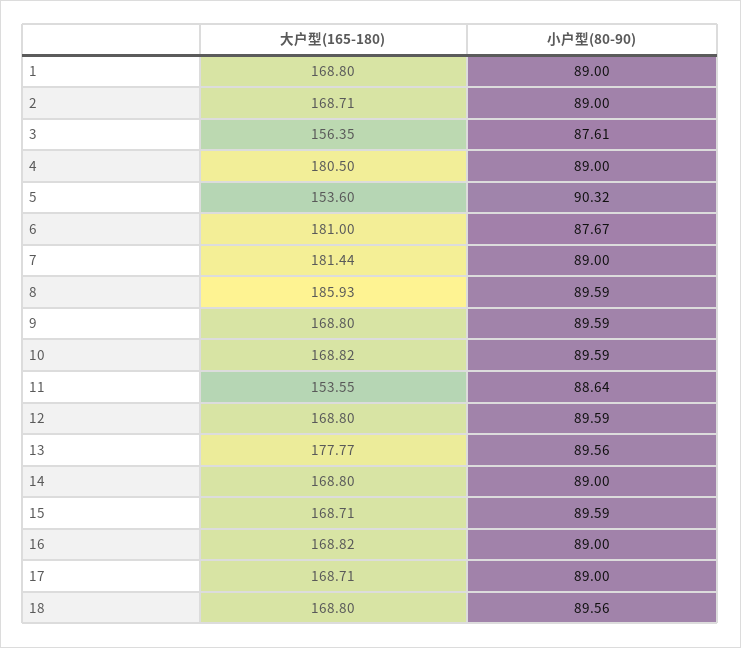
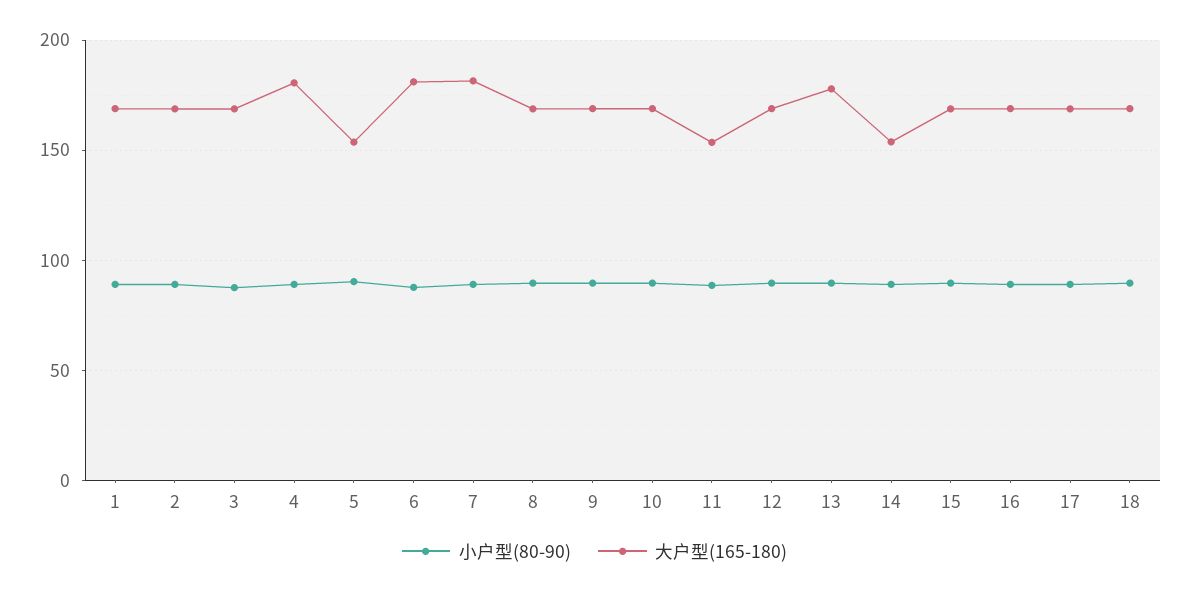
  {
    "大户型(165-180)": {
      "1": 168.8,
      "2": 168.71,
-     "3": 156.35,
+     "3": 170,
      "4": 180.5,
      "5": 153.6,
      "6": 181,
      "7": 181.44,
-     "8": 185.93,
+     "8": 170,
      "9": 168.8,
      "10": 168.82,
      "11": 153.55,
      "12": 168.8,
      "13": 177.77,
-     "14": 168.8,
+     "14": 155,
      "15": 168.71,
      "16": 168.82,
      "17": 168.71,
      "18": 168.8
    },
    "小户型(80-90)": {
      "1": 89,
      "2": 89,
      "3": 87.61,
      "4": 89,
      "5": 90.32,
      "6": 87.67,
      "7": 89,
      "8": 89.59,
      "9": 89.59,
      "10": 89.59,
      "11": 88.64,
      "12": 89.59,
      "13": 89.56,
      "14": 89,
      "15": 89.59,
      "16": 89,
      "17": 89,
      "18": 89.56
    }
  }

